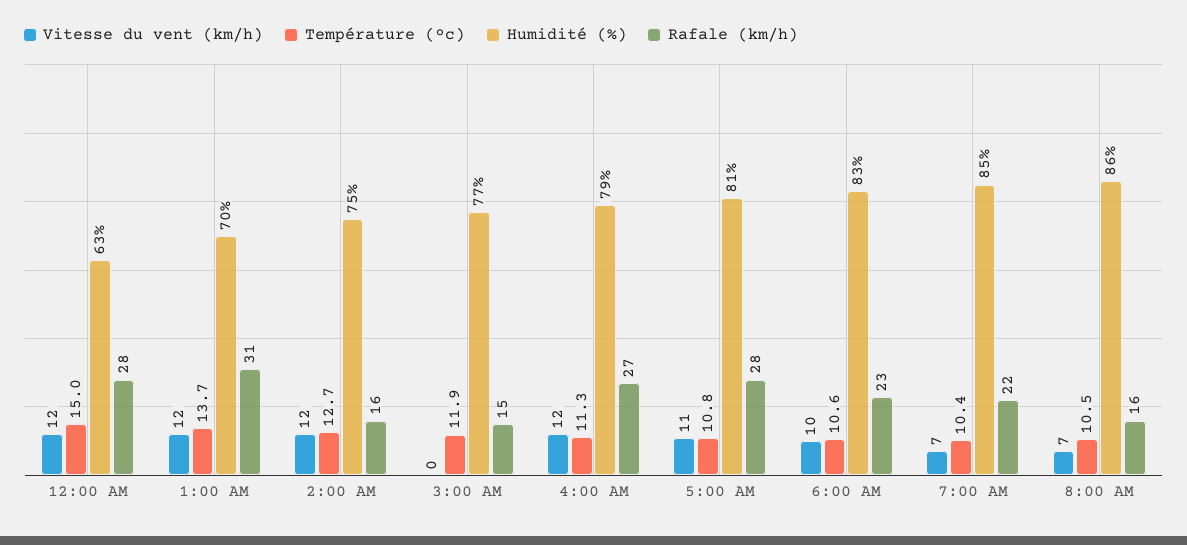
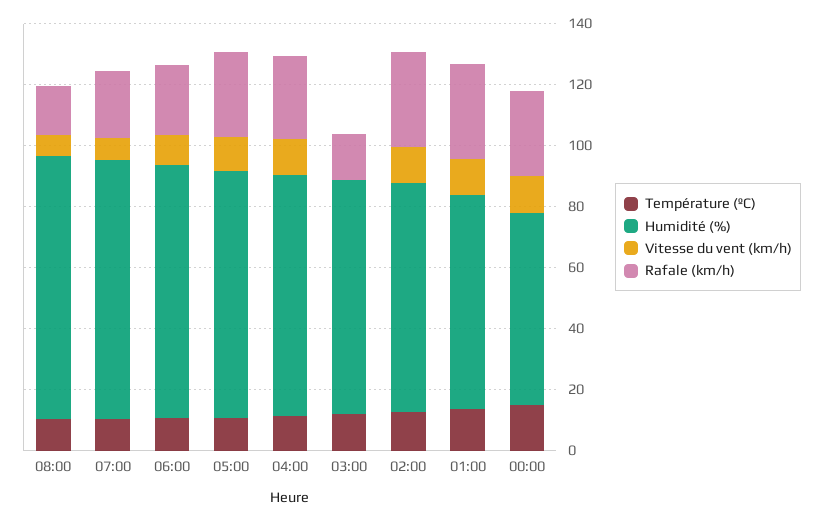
  {
    "Vitesse du vent (km/h)": {
      "12:00 AM": 12,
      "1:00 AM": 12,
      "2:00 AM": 12,
      "3:00 AM": 0,
      "4:00 AM": 12,
      "5:00 AM": 11,
      "6:00 AM": 10,
      "7:00 AM": 7,
      "8:00 AM": 7
    },
    "Température (ºc)": {
      "12:00 AM": 15,
      "1:00 AM": 13.7,
      "2:00 AM": 12.7,
      "3:00 AM": 11.9,
      "4:00 AM": 11.3,
      "5:00 AM": 10.8,
      "6:00 AM": 10.6,
      "7:00 AM": 10.4,
      "8:00 AM": 10.5
    },
    "Humidité (%)": {
      "12:00 AM": 63,
      "1:00 AM": 70,
      "2:00 AM": 75,
      "3:00 AM": 77,
      "4:00 AM": 79,
      "5:00 AM": 81,
      "6:00 AM": 83,
      "7:00 AM": 85,
      "8:00 AM": 86
    },
    "Rafale (km/h)": {
      "12:00 AM": 28,
      "1:00 AM": 31,
-     "2:00 AM": 16,
+     "2:00 AM": 30,
      "3:00 AM": 15,
      "4:00 AM": 27,
      "5:00 AM": 28,
      "6:00 AM": 23,
      "7:00 AM": 22,
      "8:00 AM": 16
    }
  }

